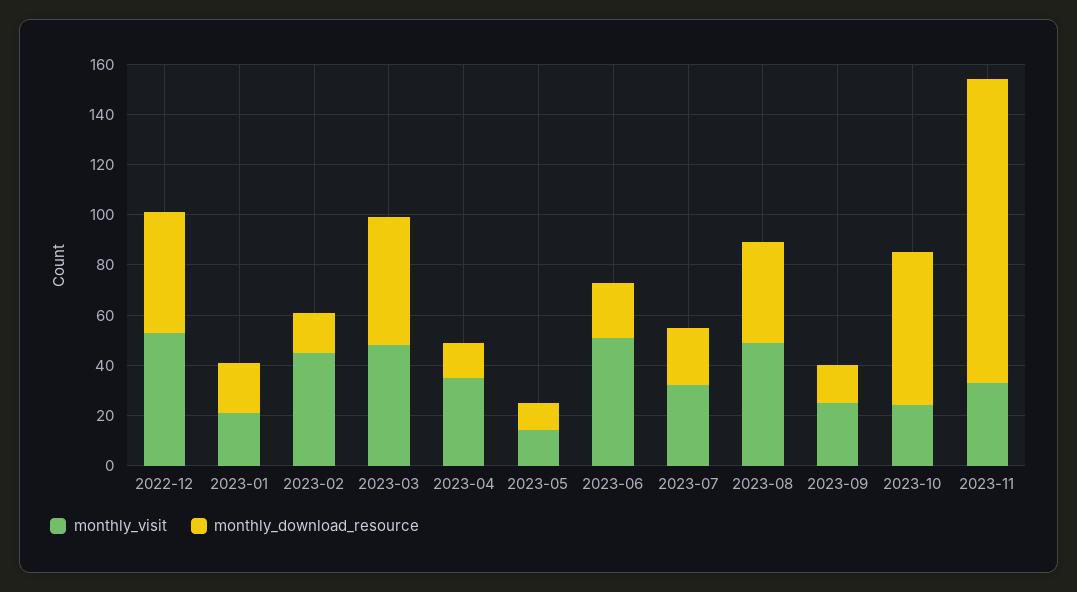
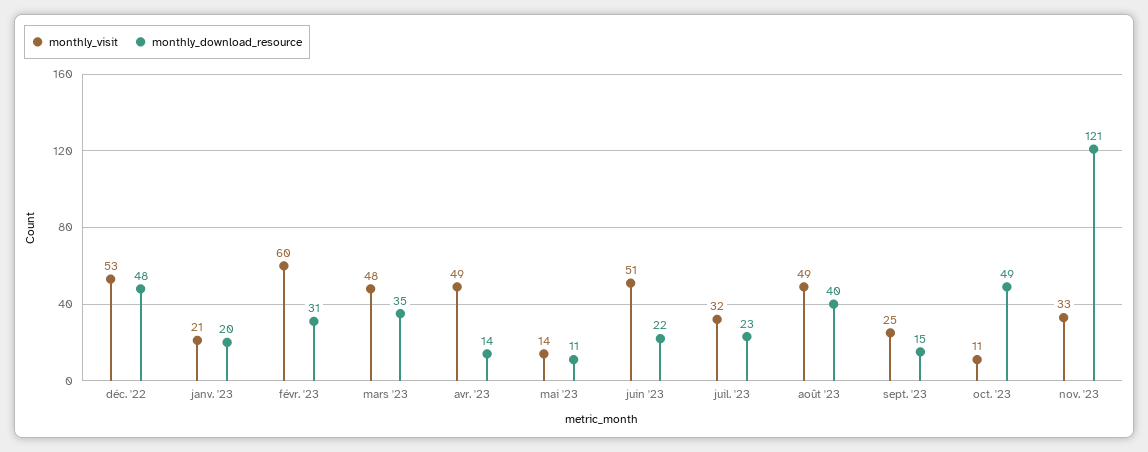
  {
    "monthly_visit": {
      "2022-12": 53,
      "2023-01": 21,
-     "2023-02": 45,
+     "2023-02": 60,
      "2023-03": 48,
-     "2023-04": 35,
+     "2023-04": 49,
      "2023-05": 14,
      "2023-06": 51,
      "2023-07": 32,
      "2023-08": 49,
      "2023-09": 25,
-     "2023-10": 25,
+     "2023-10": 11,
      "2023-11": 33
    },
    "monthly_download_resource": {
      "2022-12": 48,
      "2023-01": 20,
-     "2023-02": 15,
+     "2023-02": 31,
-     "2023-03": 50,
+     "2023-03": 35,
      "2023-04": 14,
      "2023-05": 11,
      "2023-06": 22,
      "2023-07": 23,
      "2023-08": 40,
      "2023-09": 15,
-     "2023-10": 60,
+     "2023-10": 49,
      "2023-11": 121
    }
  }

